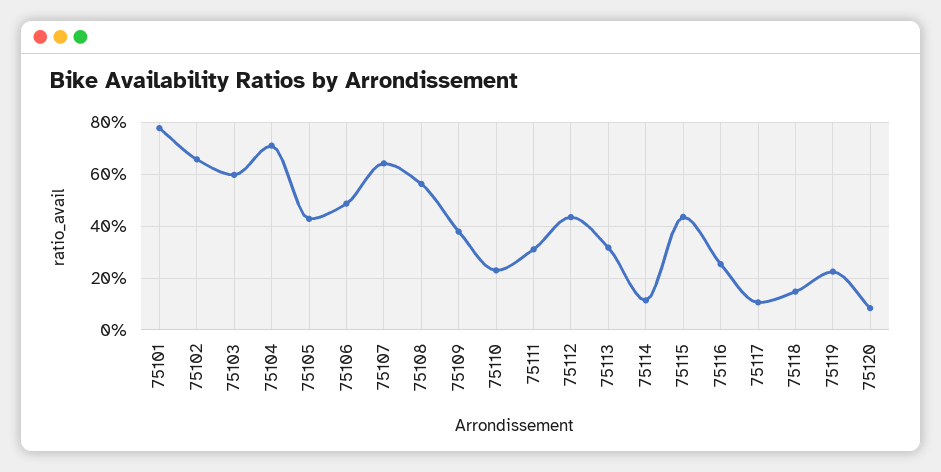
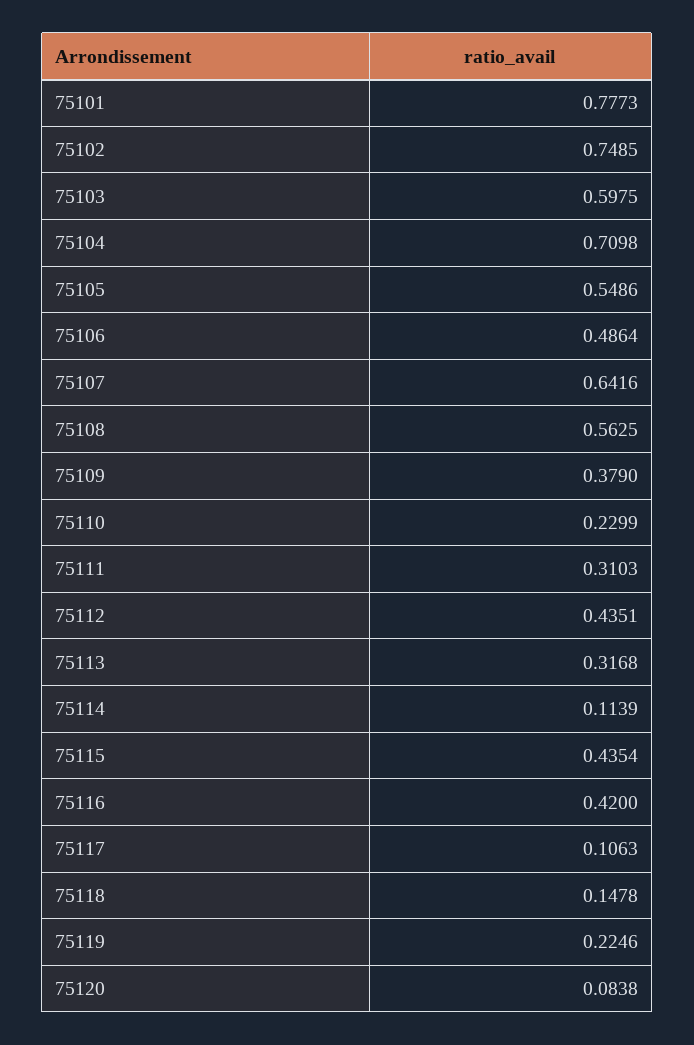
  {
    "75101": 0.7773,
-   "75102": 0.65,
+   "75102": 0.7485,
    "75103": 0.5975,
    "75104": 0.7098,
-   "75105": 0.425,
+   "75105": 0.5486,
    "75106": 0.4864,
    "75107": 0.6416,
    "75108": 0.5625,
    "75109": 0.379,
    "75110": 0.2299,
    "75111": 0.3103,
    "75112": 0.4351,
    "75113": 0.3168,
    "75114": 0.1139,
    "75115": 0.4354,
-   "75116": 0.25,
+   "75116": 0.42,
    "75117": 0.1063,
    "75118": 0.1478,
    "75119": 0.2246,
    "75120": 0.0838
  }

